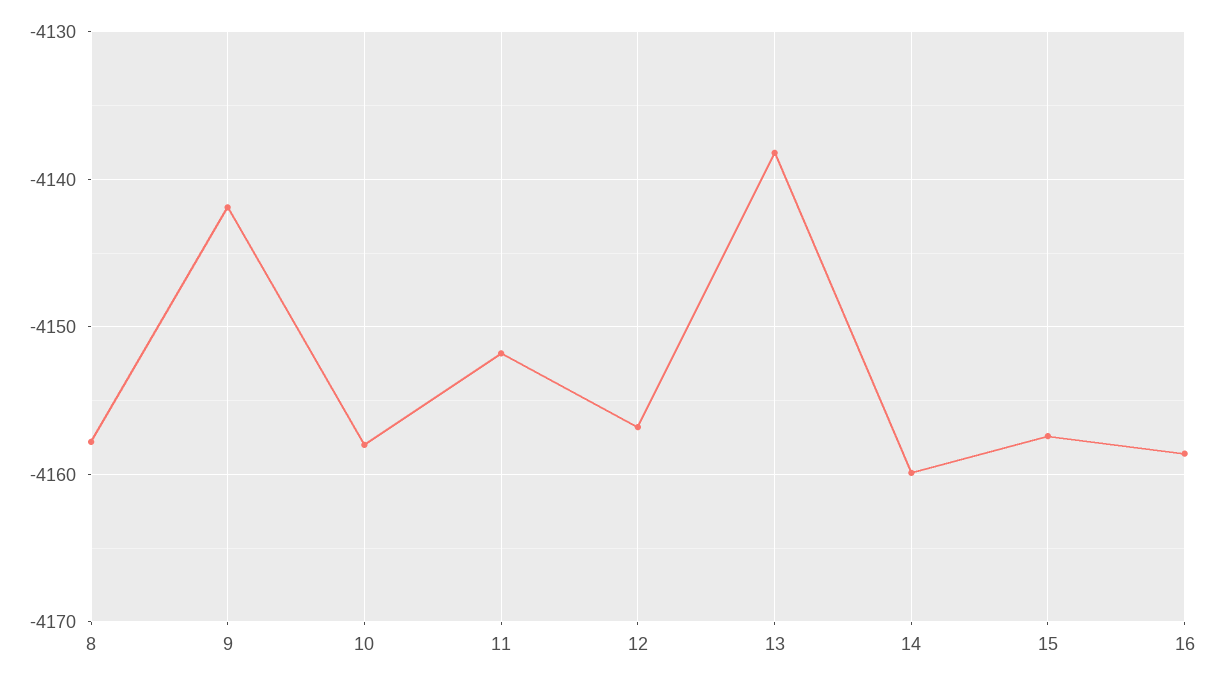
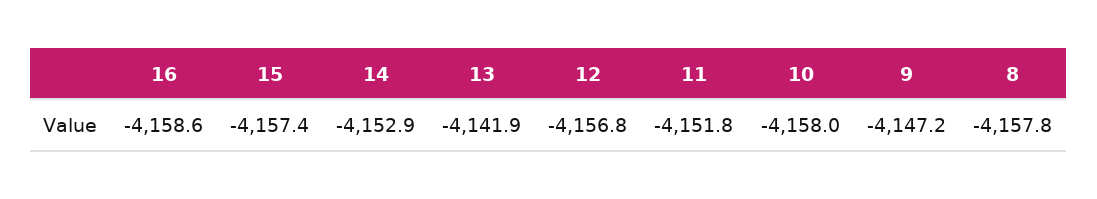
  {
    "8": -4157.8,
-   "9": -4142,
+   "9": -4147.2,
    "10": -4158,
    "11": -4151.8,
    "12": -4156.8,
-   "13": -4138,
+   "13": -4141.9,
-   "14": -4160,
+   "14": -4152.9,
    "15": -4157.4,
    "16": -4158.6
  }

